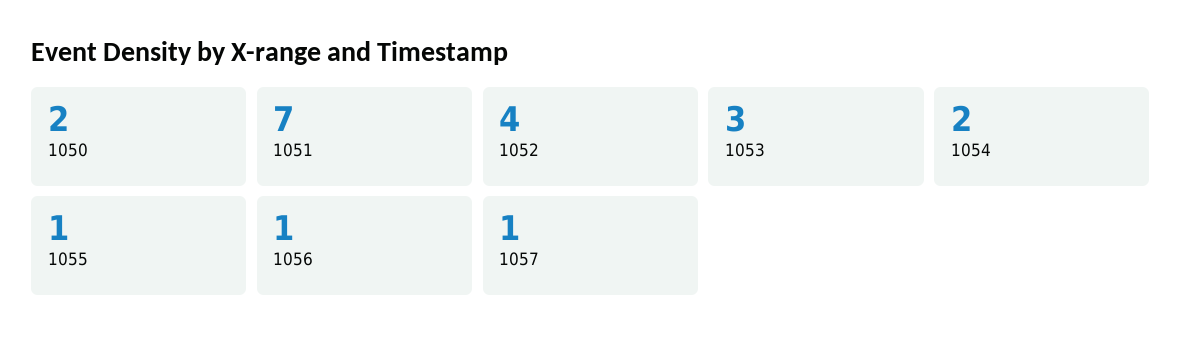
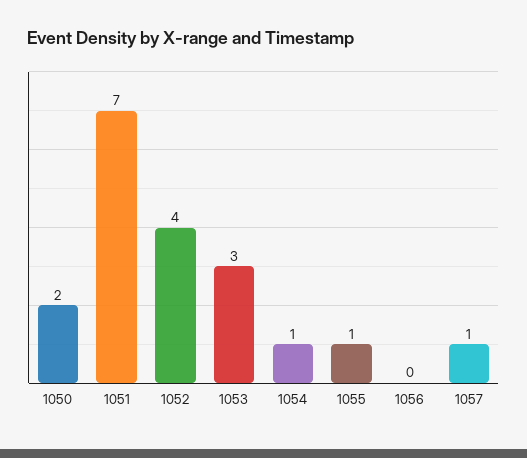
  {
    "1050": 2,
    "1051": 7,
    "1052": 4,
    "1053": 3,
-   "1054": 2,
+   "1054": 1,
    "1055": 1,
-   "1056": 1,
+   "1056": 0,
    "1057": 1
  }

